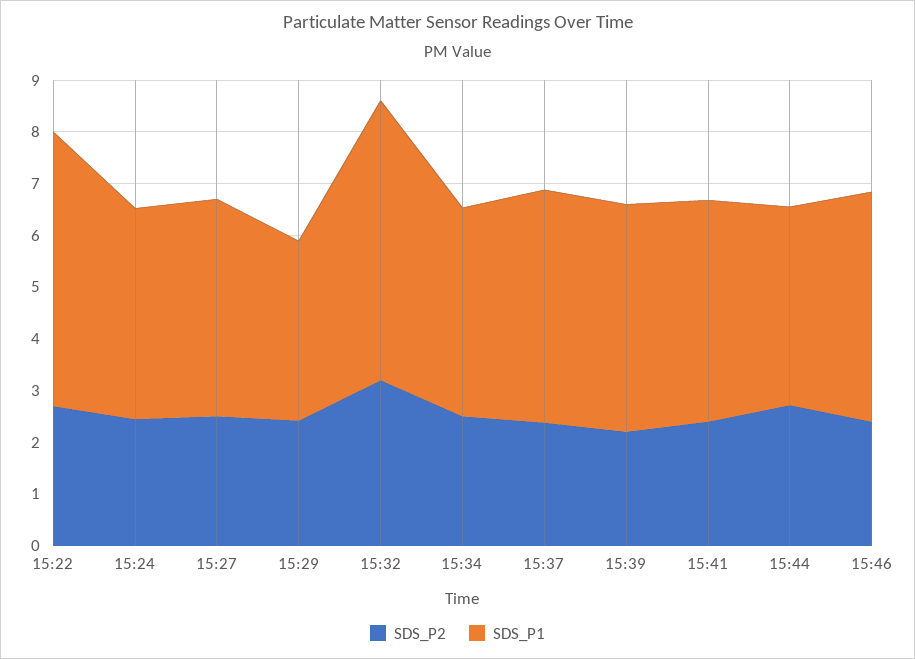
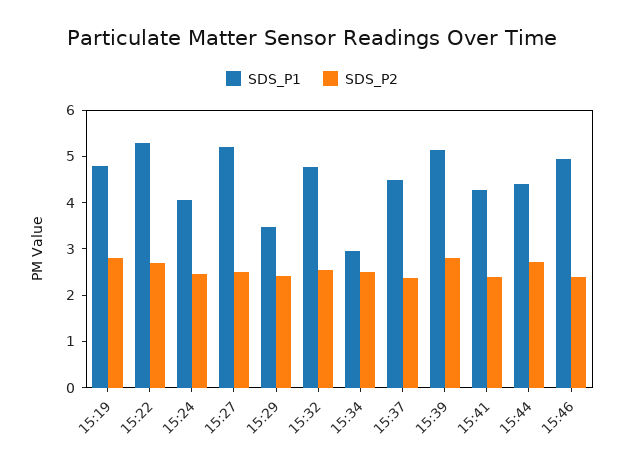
  {
    "SDS_P2": {
      "15:22": 2.8,
      "15:24": 2.4,
      "15:27": 2.6,
      "15:29": 2.4,
-     "15:32": 3.2,
+     "15:32": 2.6,
      "15:34": 2.6,
      "15:37": 2.4,
-     "15:39": 2.2,
+     "15:39": 2.8,
      "15:41": 2.4,
      "15:44": 2.8,
-     "15:46": 2.4
+     "15:46": 2.4,
+     "15:19": 2.8
    },
    "SDS_P1": {
      "15:22": 5.4,
      "15:24": 4,
-     "15:27": 4.2,
+     "15:27": 5.2,
      "15:29": 3.4,
-     "15:32": 5.4,
+     "15:32": 4.8,
-     "15:34": 4,
+     "15:34": 3,
      "15:37": 4.6,
-     "15:39": 4.4,
+     "15:39": 5.2,
      "15:41": 4.2,
-     "15:44": 3.8,
+     "15:44": 4.4,
-     "15:46": 4.4
+     "15:46": 5,
+     "15:19": 4.8
    }
  }

